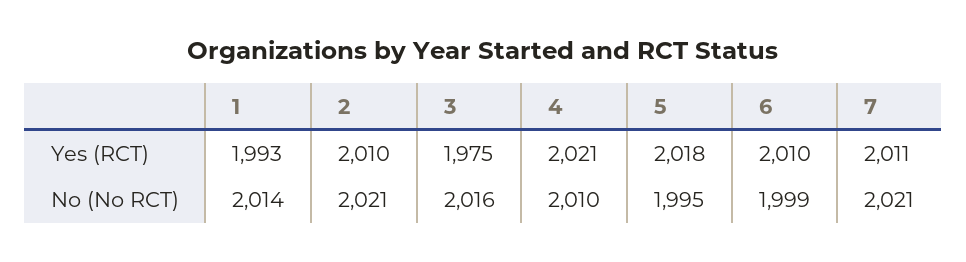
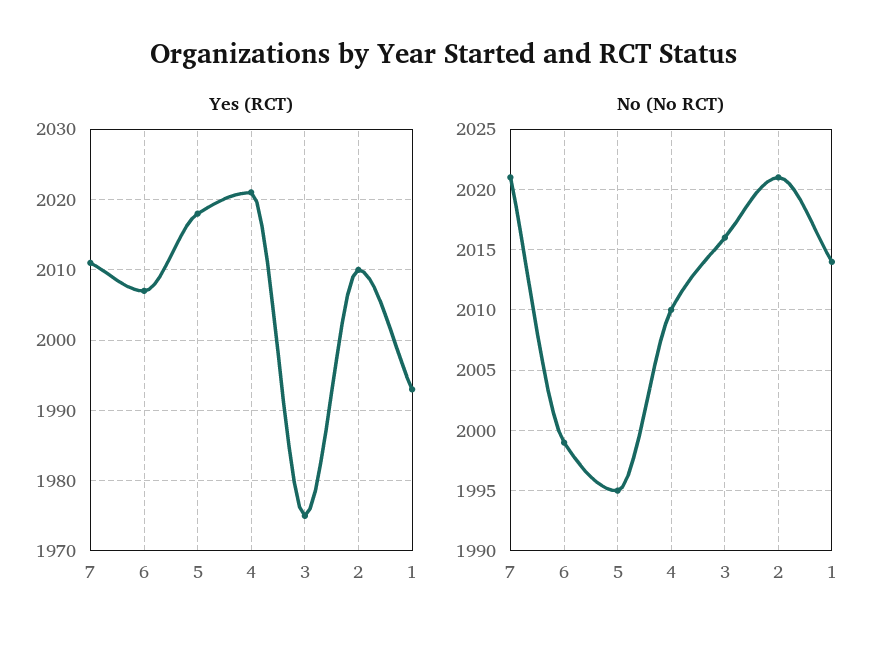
  {
    "Yes (RCT)": {
      "1": 1993,
      "2": 2010,
      "3": 1975,
      "4": 2021,
      "5": 2018,
-     "6": 2010,
+     "6": 2007,
      "7": 2011
    },
    "No (No RCT)": {
      "1": 2014,
      "2": 2021,
      "3": 2016,
      "4": 2010,
      "5": 1995,
      "6": 1999,
      "7": 2021
    }
  }

